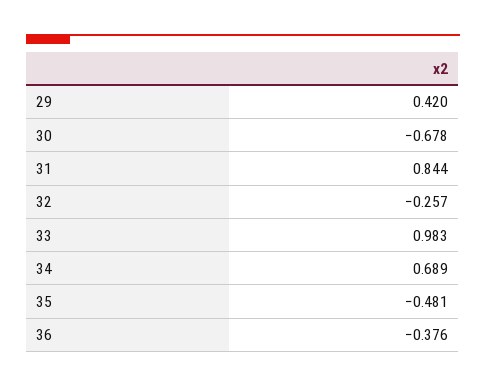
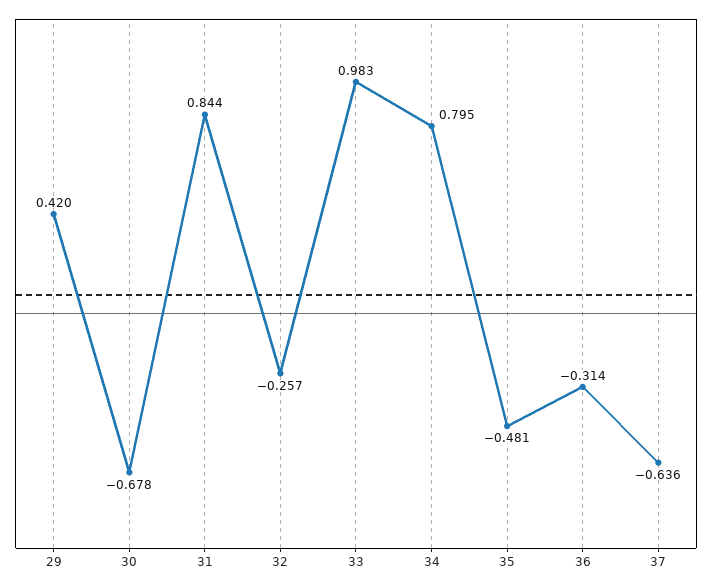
  {
    "29": 0.42,
    "30": -0.678,
    "31": 0.844,
    "32": -0.257,
    "33": 0.983,
-   "34": 0.689,
+   "34": 0.795,
    "35": -0.481,
-   "36": -0.376
+   "36": -0.314,
+   "37": -0.636
  }

